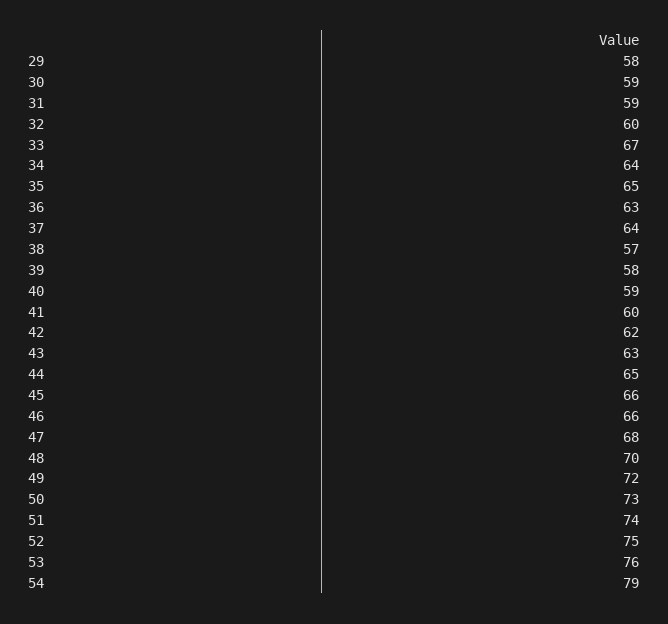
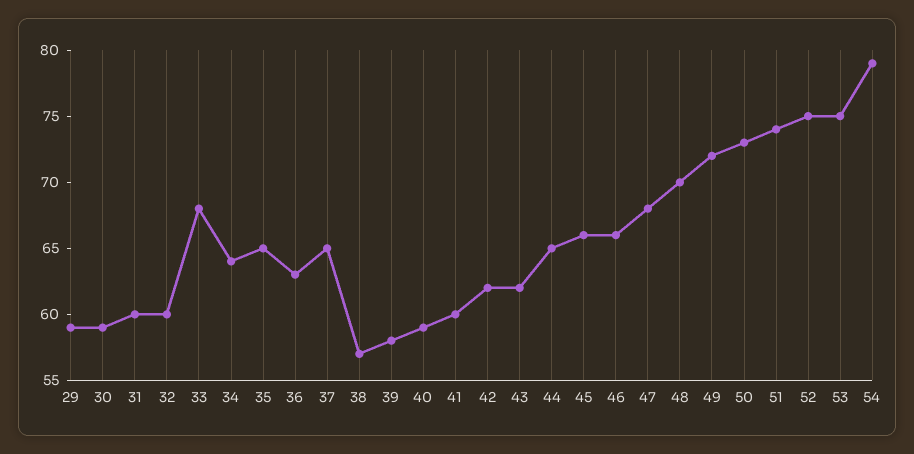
  {
-   "29": 58,
+   "29": 59,
    "30": 59,
-   "31": 59,
+   "31": 60,
    "32": 60,
-   "33": 67,
+   "33": 68,
    "34": 64,
    "35": 65,
    "36": 63,
-   "37": 64,
+   "37": 65,
    "38": 57,
    "39": 58,
    "40": 59,
    "41": 60,
    "42": 62,
-   "43": 63,
+   "43": 62,
    "44": 65,
    "45": 66,
    "46": 66,
    "47": 68,
    "48": 70,
    "49": 72,
    "50": 73,
    "51": 74,
    "52": 75,
-   "53": 76,
+   "53": 75,
    "54": 79
  }

